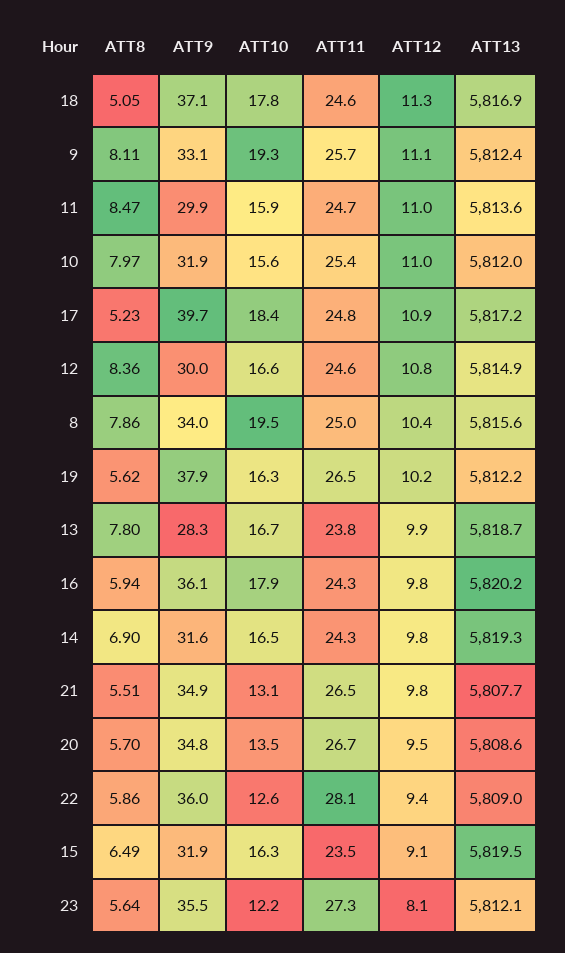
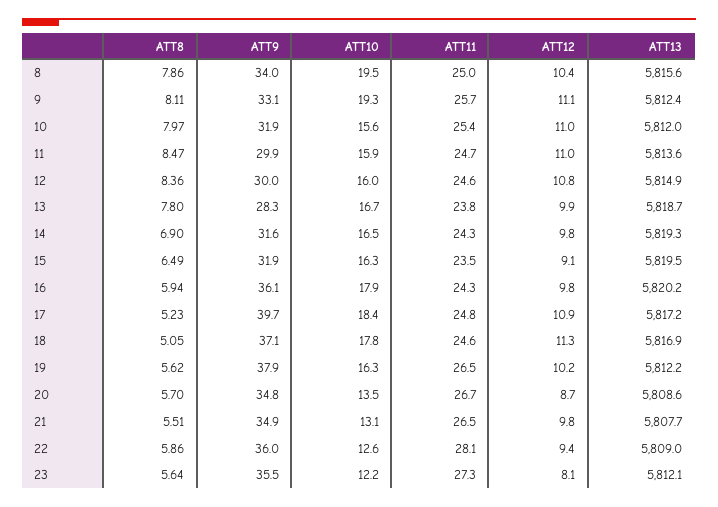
  {
    "ATT8": {
      "18": 5.05,
      "9": 8.11,
      "11": 8.47,
      "10": 7.97,
      "17": 5.23,
      "12": 8.36,
      "8": 7.86,
      "19": 5.62,
      "13": 7.8,
      "16": 5.94,
      "14": 6.9,
      "21": 5.51,
      "20": 5.7,
      "22": 5.86,
      "15": 6.49,
      "23": 5.64
    },
    "ATT9": {
      "18": 37.1,
      "9": 33.1,
      "11": 29.9,
      "10": 31.9,
      "17": 39.7,
      "12": 30,
      "8": 34,
      "19": 37.9,
      "13": 28.3,
      "16": 36.1,
      "14": 31.6,
      "21": 34.9,
      "20": 34.8,
      "22": 36,
      "15": 31.9,
      "23": 35.5
    },
    "ATT10": {
      "18": 17.8,
      "9": 19.3,
      "11": 15.9,
      "10": 15.6,
      "17": 18.4,
-     "12": 16.6,
+     "12": 16,
      "8": 19.5,
      "19": 16.3,
      "13": 16.7,
      "16": 17.9,
      "14": 16.5,
      "21": 13.1,
      "20": 13.5,
      "22": 12.6,
      "15": 16.3,
      "23": 12.2
    },
    "ATT11": {
      "18": 24.6,
      "9": 25.7,
      "11": 24.7,
      "10": 25.4,
      "17": 24.8,
      "12": 24.6,
      "8": 25,
      "19": 26.5,
      "13": 23.8,
      "16": 24.3,
      "14": 24.3,
      "21": 26.5,
      "20": 26.7,
      "22": 28.1,
      "15": 23.5,
      "23": 27.3
    },
    "ATT12": {
      "18": 11.3,
      "9": 11.1,
      "11": 11,
      "10": 11,
      "17": 10.9,
      "12": 10.8,
      "8": 10.4,
      "19": 10.2,
      "13": 9.9,
      "16": 9.8,
      "14": 9.8,
      "21": 9.8,
-     "20": 9.5,
+     "20": 8.7,
      "22": 9.4,
      "15": 9.1,
      "23": 8.1
    },
    "ATT13": {
      "18": 5816.9,
      "9": 5812.4,
      "11": 5813.6,
      "10": 5812,
      "17": 5817.2,
      "12": 5814.9,
      "8": 5815.6,
      "19": 5812.2,
      "13": 5818.7,
      "16": 5820.2,
      "14": 5819.3,
      "21": 5807.7,
      "20": 5808.6,
      "22": 5809,
      "15": 5819.5,
      "23": 5812.1
    }
  }

